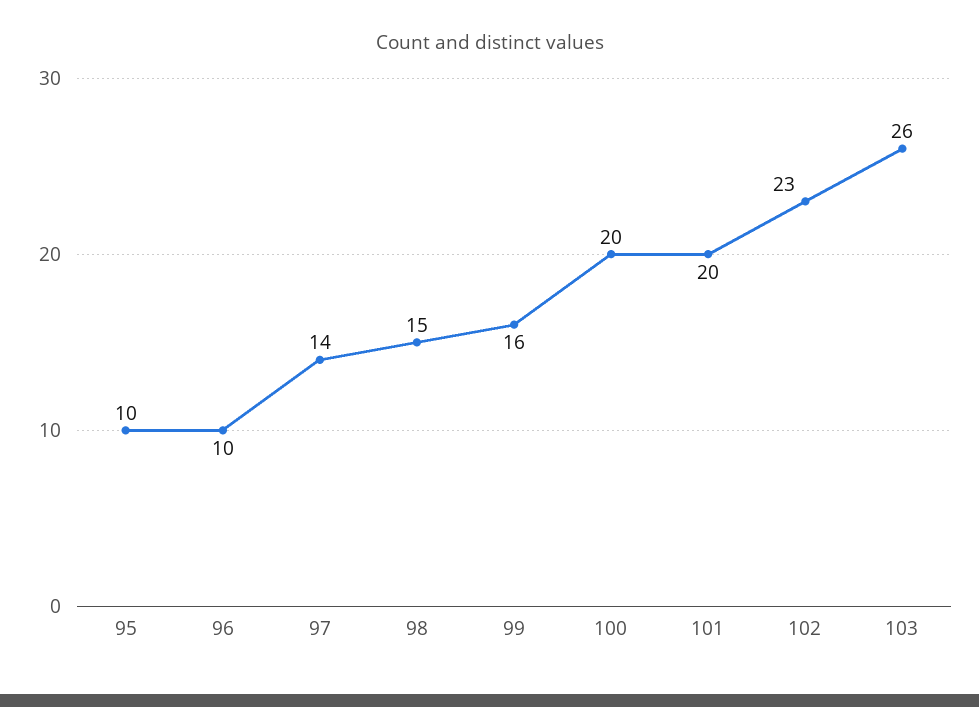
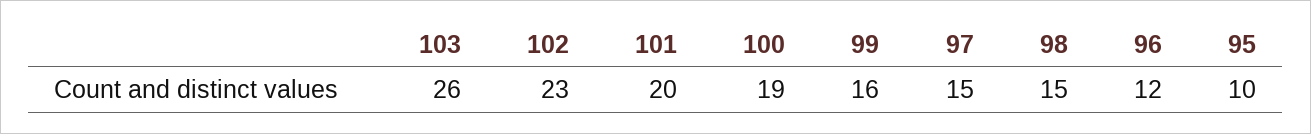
  {
    "95": 10,
-   "96": 10,
+   "96": 12,
-   "97": 14,
+   "97": 15,
    "98": 15,
    "99": 16,
-   "100": 20,
+   "100": 19,
    "101": 20,
    "102": 23,
    "103": 26
  }

